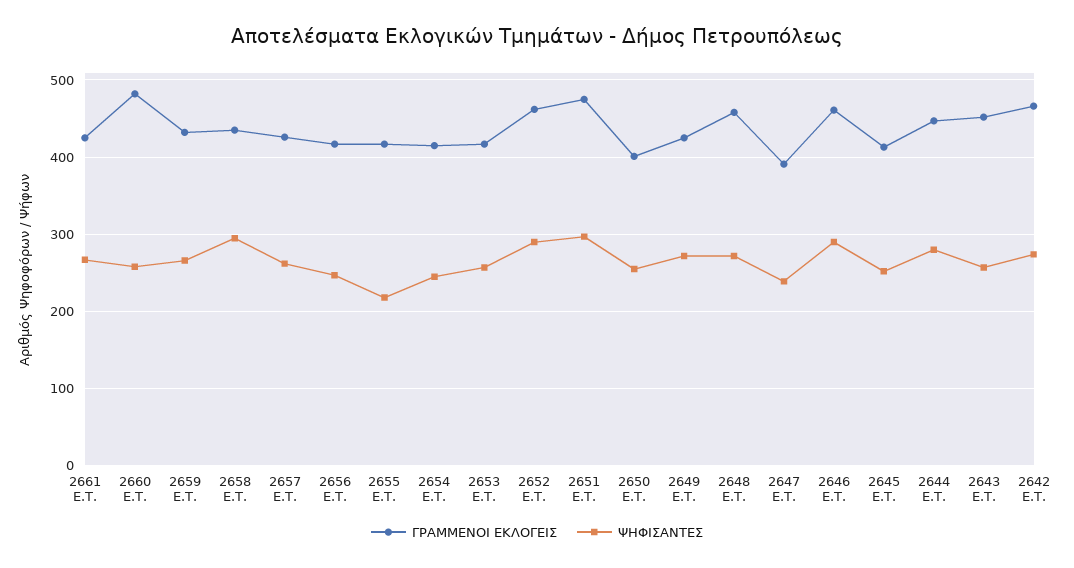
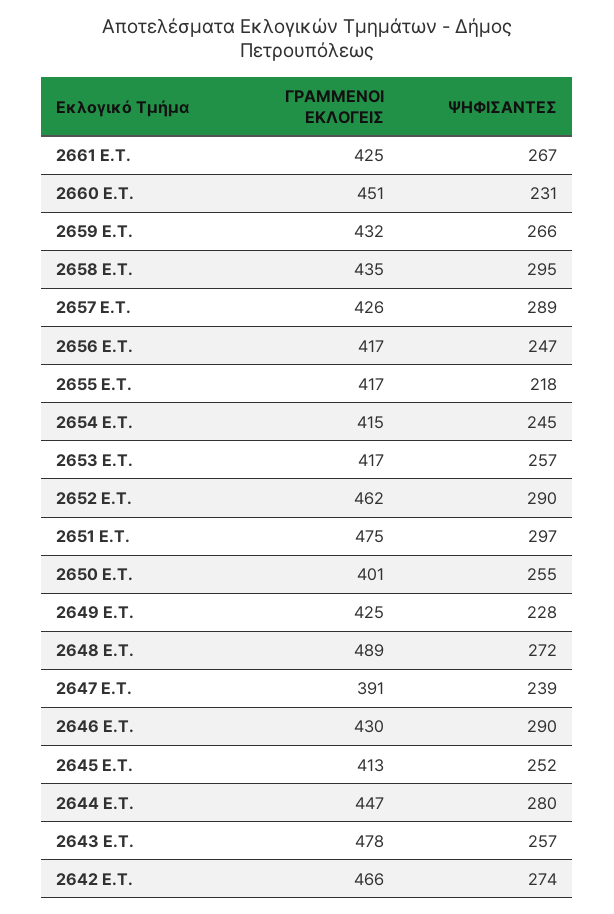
  {
    "ΓΡΑΜΜΕΝΟΙ ΕΚΛΟΓΕΙΣ": {
      "2661 E.T.": 425,
-     "2660 E.T.": 480,
+     "2660 E.T.": 451,
      "2659 E.T.": 432,
      "2658 E.T.": 435,
      "2657 E.T.": 426,
      "2656 E.T.": 417,
      "2655 E.T.": 417,
      "2654 E.T.": 415,
      "2653 E.T.": 417,
      "2652 E.T.": 462,
      "2651 E.T.": 475,
      "2650 E.T.": 401,
      "2649 E.T.": 425,
-     "2648 E.T.": 460,
+     "2648 E.T.": 489,
      "2647 E.T.": 391,
-     "2646 E.T.": 460,
+     "2646 E.T.": 430,
      "2645 E.T.": 413,
      "2644 E.T.": 447,
-     "2643 E.T.": 450,
+     "2643 E.T.": 478,
      "2642 E.T.": 466
    },
    "ΨΗΦΙΣΑΝΤΕΣ": {
      "2661 E.T.": 267,
-     "2660 E.T.": 260,
+     "2660 E.T.": 231,
      "2659 E.T.": 266,
      "2658 E.T.": 295,
-     "2657 E.T.": 260,
+     "2657 E.T.": 289,
      "2656 E.T.": 247,
      "2655 E.T.": 218,
      "2654 E.T.": 245,
      "2653 E.T.": 257,
      "2652 E.T.": 290,
      "2651 E.T.": 297,
      "2650 E.T.": 255,
-     "2649 E.T.": 270,
+     "2649 E.T.": 228,
      "2648 E.T.": 272,
      "2647 E.T.": 239,
      "2646 E.T.": 290,
      "2645 E.T.": 252,
      "2644 E.T.": 280,
      "2643 E.T.": 257,
      "2642 E.T.": 274
    }
  }

